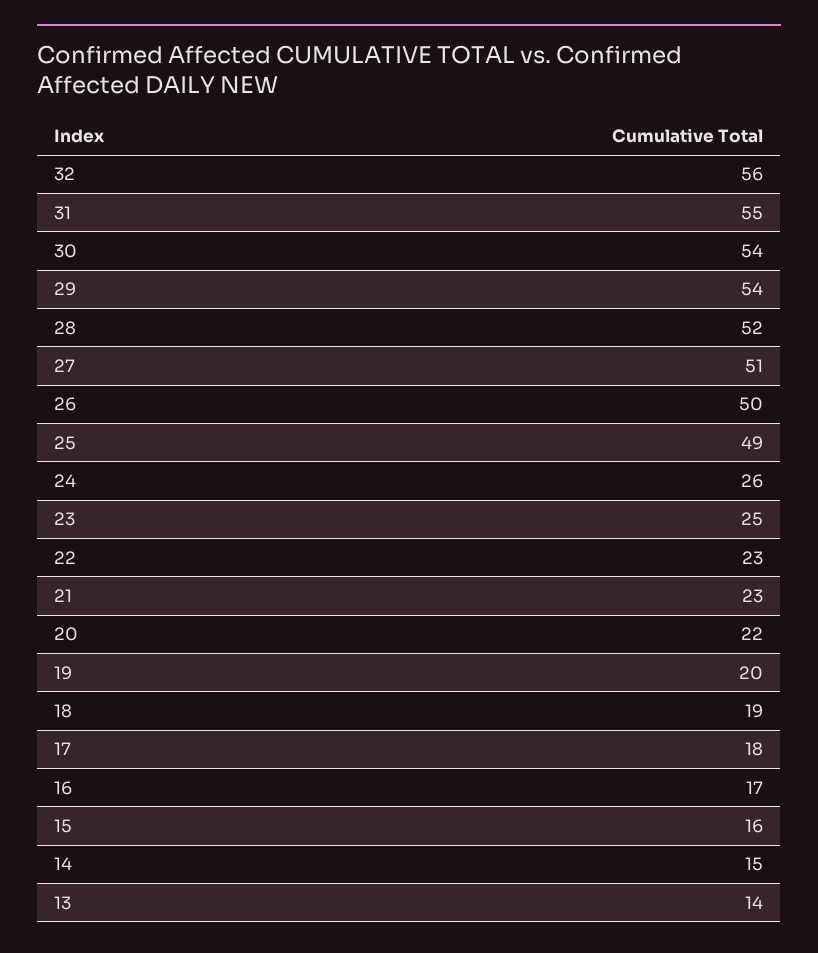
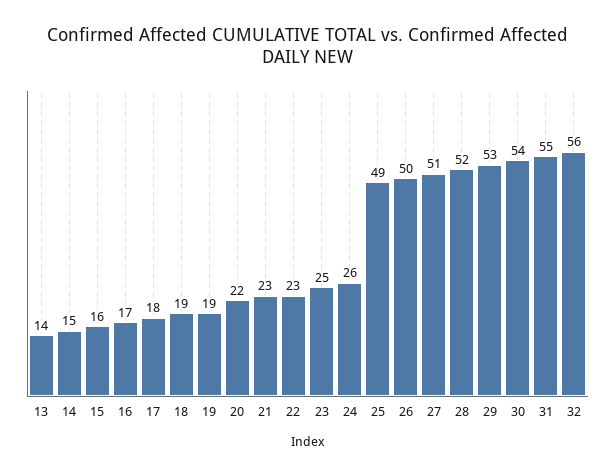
  {
    "32": 56,
    "31": 55,
    "30": 54,
-   "29": 54,
+   "29": 53,
    "28": 52,
    "27": 51,
    "26": 50,
    "25": 49,
    "24": 26,
    "23": 25,
    "22": 23,
    "21": 23,
    "20": 22,
-   "19": 20,
+   "19": 19,
    "18": 19,
    "17": 18,
    "16": 17,
    "15": 16,
    "14": 15,
    "13": 14
  }

